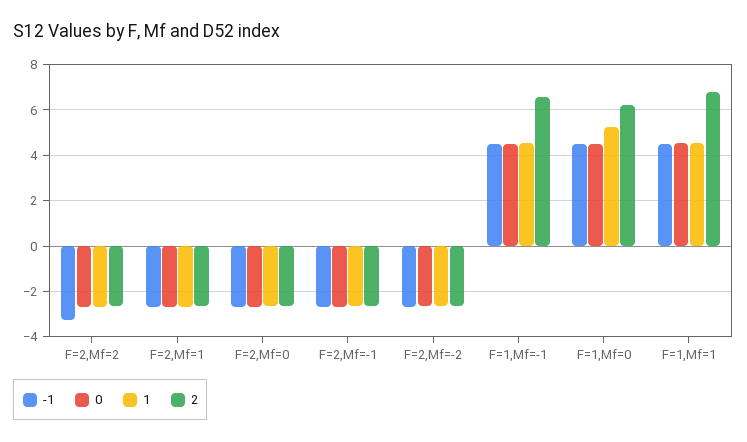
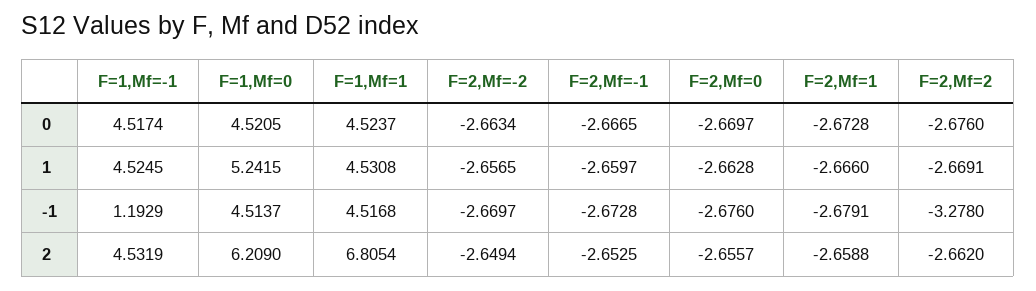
  {
    "-1": {
      "F=2,Mf=2": -3.278,
      "F=2,Mf=1": -2.6791,
      "F=2,Mf=0": -2.676,
      "F=2,Mf=-1": -2.6728,
      "F=2,Mf=-2": -2.6697,
-     "F=1,Mf=-1": 4.5,
+     "F=1,Mf=-1": 1.1929,
      "F=1,Mf=0": 4.5137,
      "F=1,Mf=1": 4.5168
    },
    "0": {
      "F=2,Mf=2": -2.676,
      "F=2,Mf=1": -2.6728,
      "F=2,Mf=0": -2.6697,
      "F=2,Mf=-1": -2.6665,
      "F=2,Mf=-2": -2.6634,
      "F=1,Mf=-1": 4.5174,
      "F=1,Mf=0": 4.5205,
      "F=1,Mf=1": 4.5237
    },
    "1": {
      "F=2,Mf=2": -2.6691,
      "F=2,Mf=1": -2.666,
      "F=2,Mf=0": -2.6628,
      "F=2,Mf=-1": -2.6597,
      "F=2,Mf=-2": -2.6565,
      "F=1,Mf=-1": 4.5245,
      "F=1,Mf=0": 5.2415,
      "F=1,Mf=1": 4.5308
    },
    "2": {
      "F=2,Mf=2": -2.662,
      "F=2,Mf=1": -2.6588,
      "F=2,Mf=0": -2.6557,
      "F=2,Mf=-1": -2.6525,
      "F=2,Mf=-2": -2.6494,
-     "F=1,Mf=-1": 6.5,
+     "F=1,Mf=-1": 4.5319,
      "F=1,Mf=0": 6.209,
      "F=1,Mf=1": 6.8054
    }
  }

